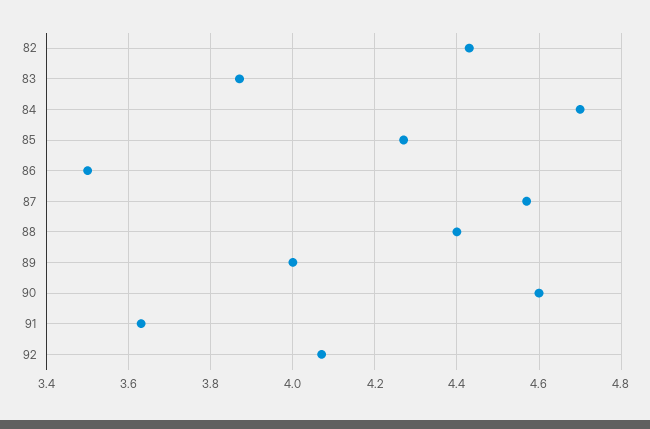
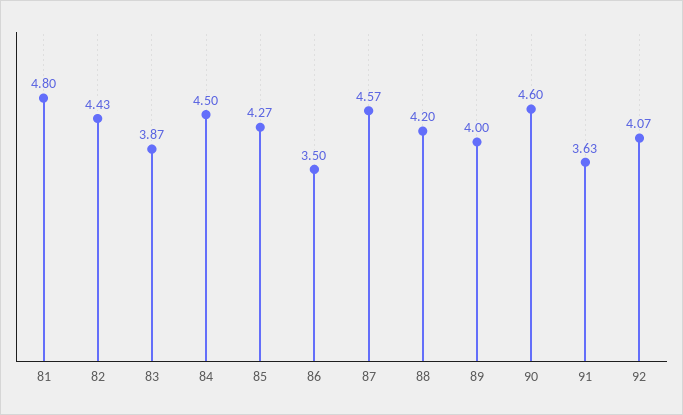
  {
    "82": 4.43,
    "83": 3.87,
-   "84": 4.7,
+   "84": 4.5,
    "85": 4.27,
    "86": 3.5,
    "87": 4.57,
-   "88": 4.4,
+   "88": 4.2,
    "89": 4,
    "90": 4.6,
    "91": 3.63,
-   "92": 4.07
+   "92": 4.07,
+   "81": 4.8
  }

